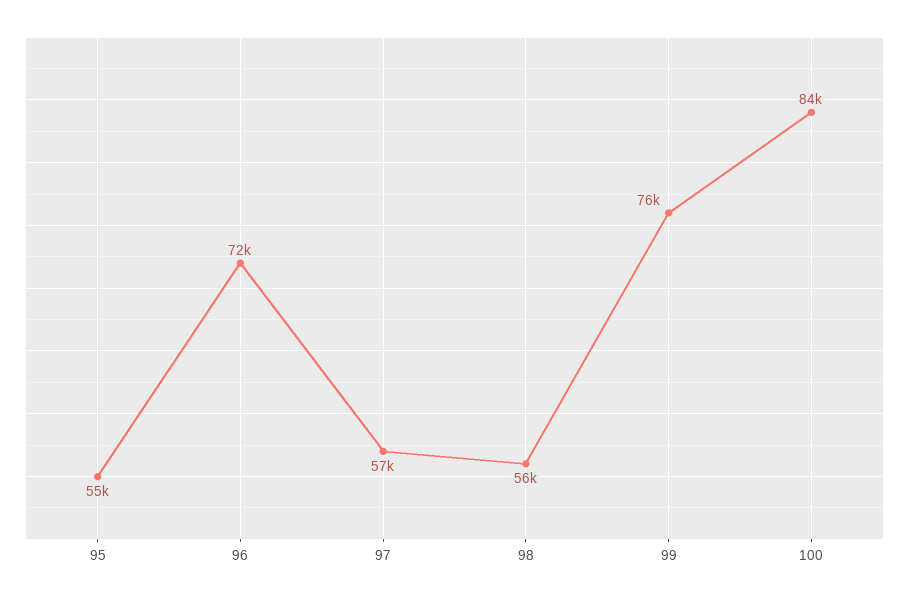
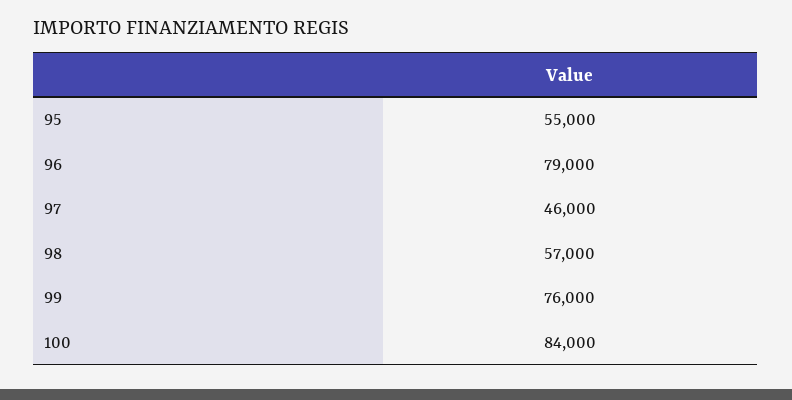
  {
    "95": 55000,
-   "96": 72000,
+   "96": 79000,
-   "97": 57000,
+   "97": 46000,
-   "98": 56000,
+   "98": 57000,
    "99": 76000,
    "100": 84000
  }

